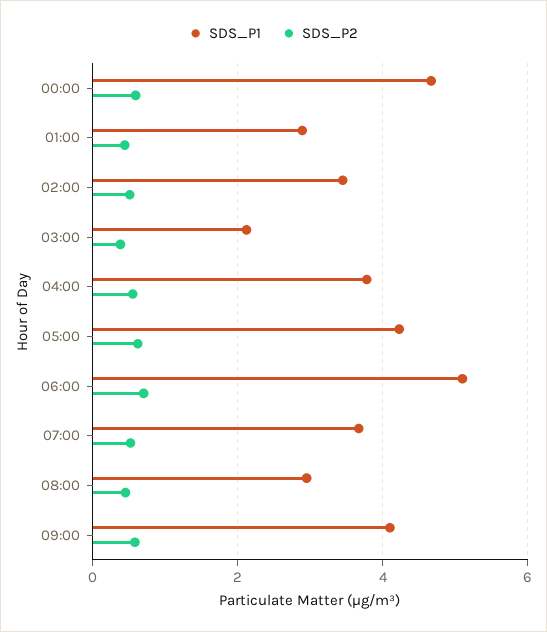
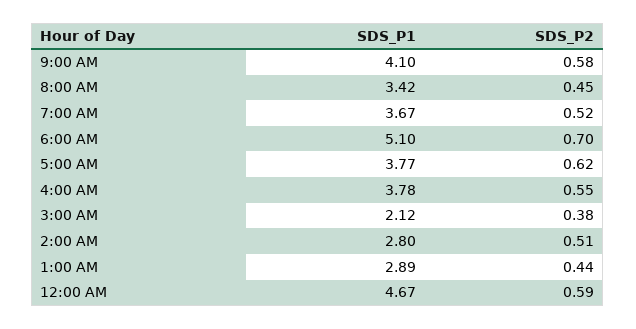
  {
    "SDS_P1": {
      "00:00": 4.67,
      "01:00": 2.89,
-     "02:00": 3.4,
+     "02:00": 2.8,
      "03:00": 2.12,
      "04:00": 3.78,
-     "05:00": 4.2,
+     "05:00": 3.77,
      "06:00": 5.1,
      "07:00": 3.67,
-     "08:00": 3,
+     "08:00": 3.42,
      "09:00": 4.1
    },
    "SDS_P2": {
      "00:00": 0.59,
      "01:00": 0.44,
      "02:00": 0.51,
      "03:00": 0.38,
      "04:00": 0.55,
      "05:00": 0.62,
      "06:00": 0.7,
      "07:00": 0.52,
      "08:00": 0.45,
      "09:00": 0.58
    }
  }

